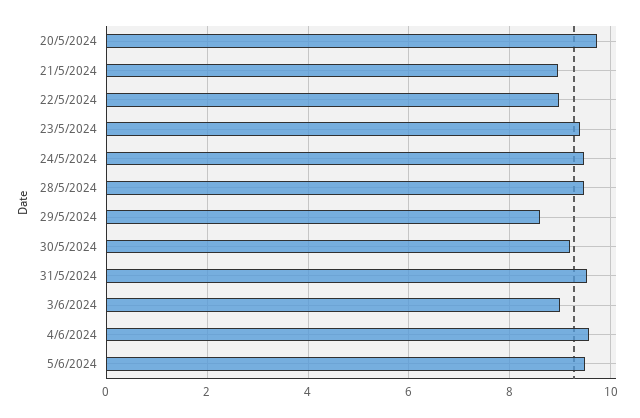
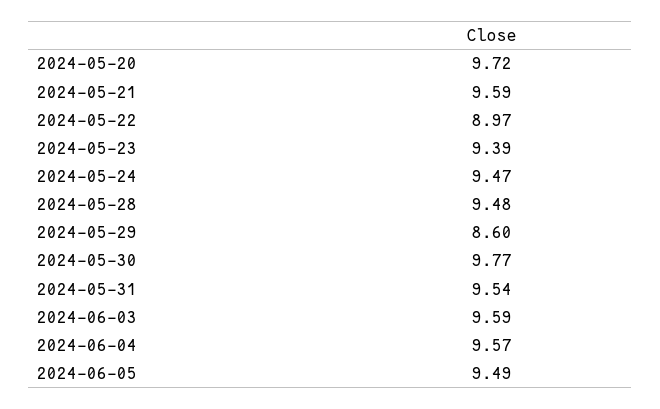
  {
    "20/5/2024": 9.72,
-   "21/5/2024": 9,
+   "21/5/2024": 9.59,
    "22/5/2024": 8.97,
    "23/5/2024": 9.39,
    "24/5/2024": 9.47,
    "28/5/2024": 9.48,
    "29/5/2024": 8.6,
-   "30/5/2024": 9.2,
+   "30/5/2024": 9.77,
    "31/5/2024": 9.54,
-   "3/6/2024": 9,
+   "3/6/2024": 9.59,
    "4/6/2024": 9.57,
    "5/6/2024": 9.49
  }

